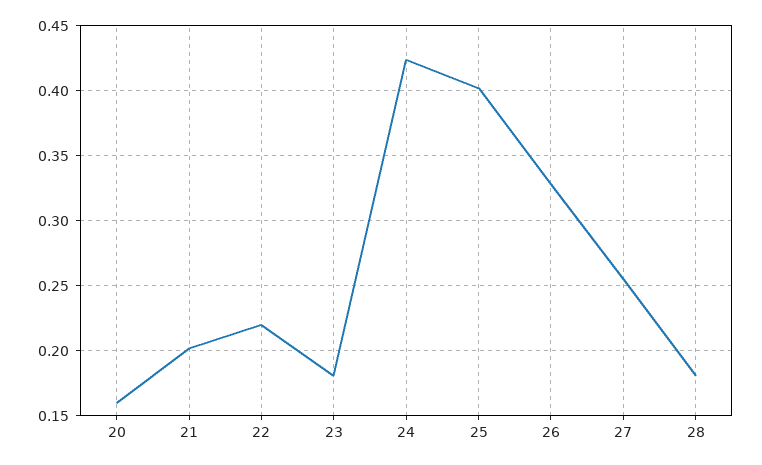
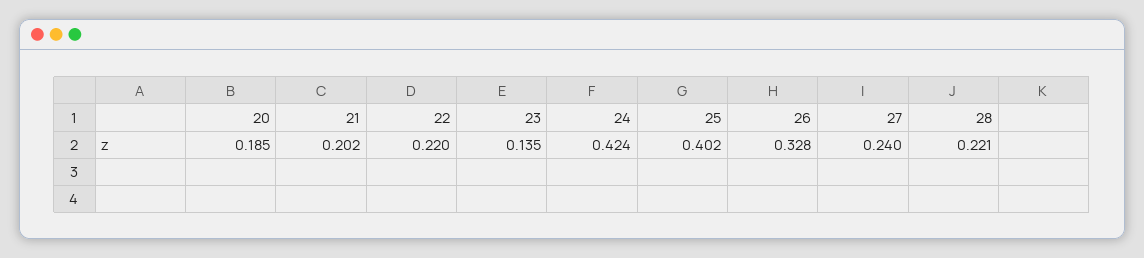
  {
-   "20": 0.16,
+   "20": 0.185,
    "21": 0.202,
    "22": 0.22,
-   "23": 0.18,
+   "23": 0.135,
    "24": 0.424,
    "25": 0.402,
    "26": 0.328,
-   "27": 0.255,
+   "27": 0.24,
-   "28": 0.18
+   "28": 0.221
  }

